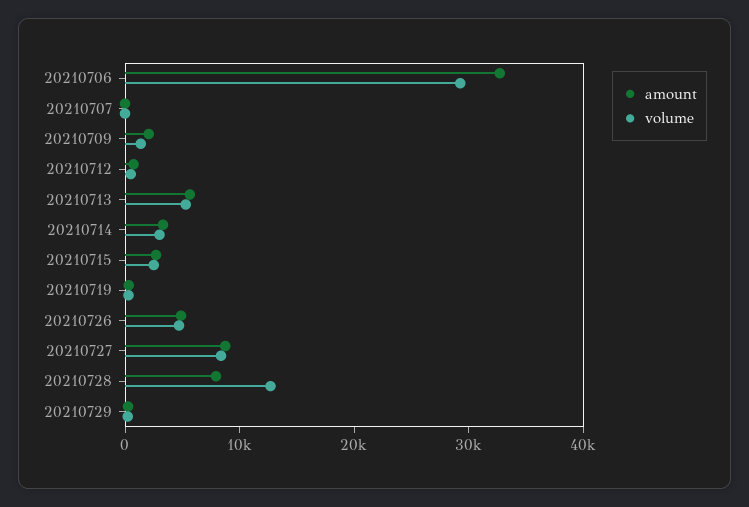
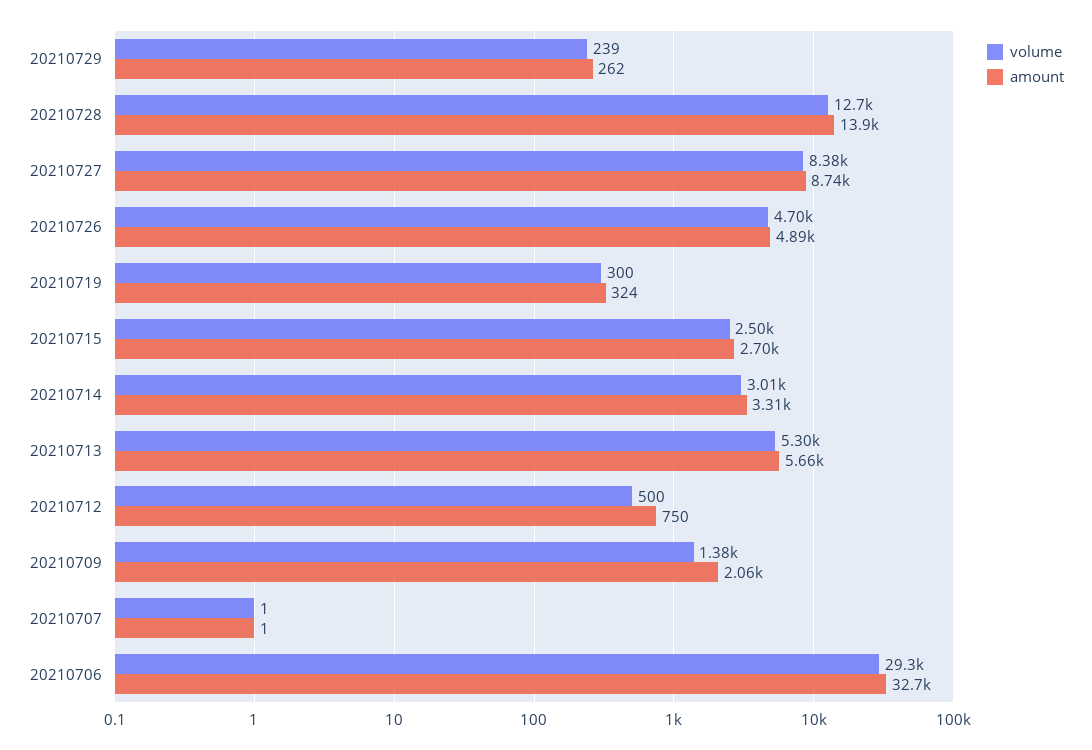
  {
    "amount": {
      "20210706": 32700,
      "20210707": 1,
      "20210709": 2060,
      "20210712": 750,
      "20210713": 5660,
      "20210714": 3310,
      "20210715": 2700,
      "20210719": 324,
      "20210726": 4890,
      "20210727": 8740,
-     "20210728": 8000,
+     "20210728": 13900,
      "20210729": 262
    },
    "volume": {
      "20210706": 29300,
      "20210707": 1,
      "20210709": 1380,
      "20210712": 500,
      "20210713": 5300,
      "20210714": 3010,
      "20210715": 2500,
      "20210719": 300,
      "20210726": 4700,
      "20210727": 8380,
      "20210728": 12700,
      "20210729": 239
    }
  }

